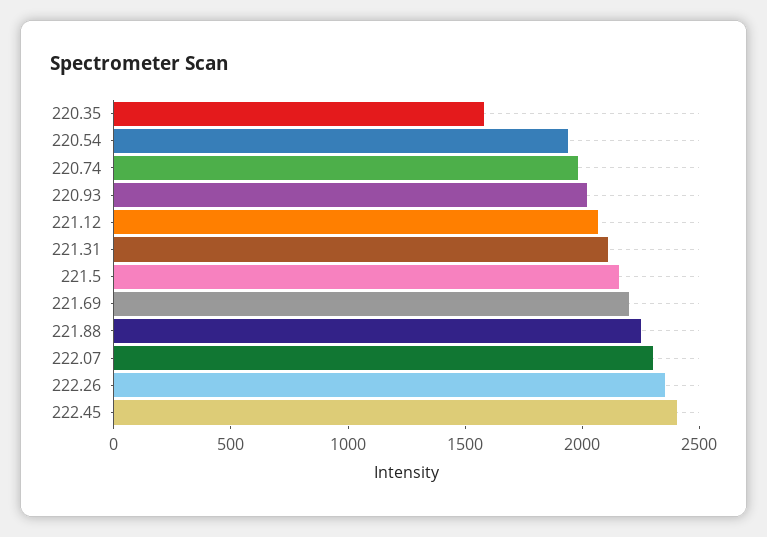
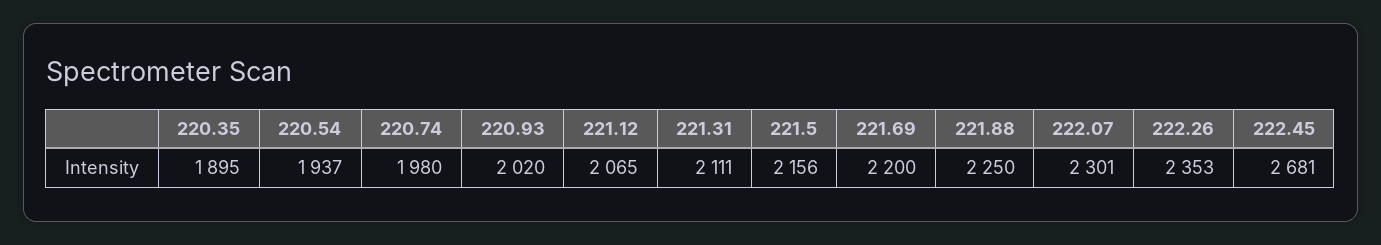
  {
-   "220.35": 1600,
+   "220.35": 1895,
    "220.54": 1937,
    "220.74": 1980,
    "220.93": 2020,
    "221.12": 2065,
    "221.31": 2111,
    "221.5": 2156,
    "221.69": 2200,
    "221.88": 2250,
    "222.07": 2301,
    "222.26": 2353,
-   "222.45": 2400
+   "222.45": 2681
  }

